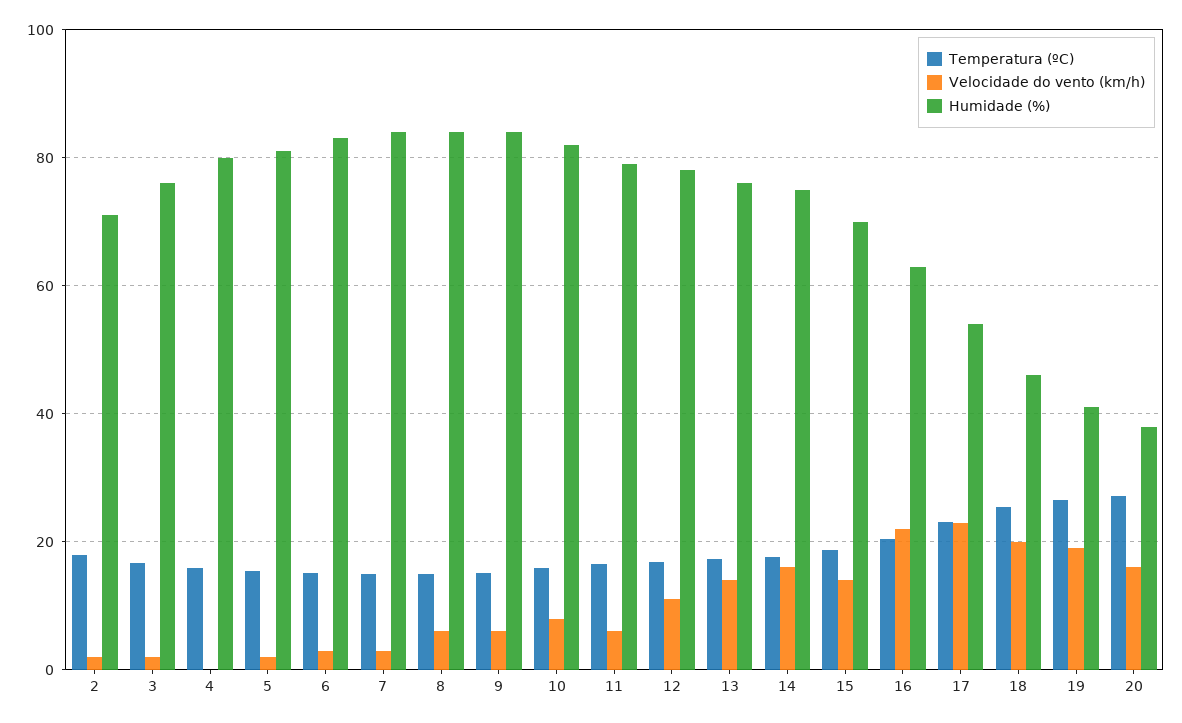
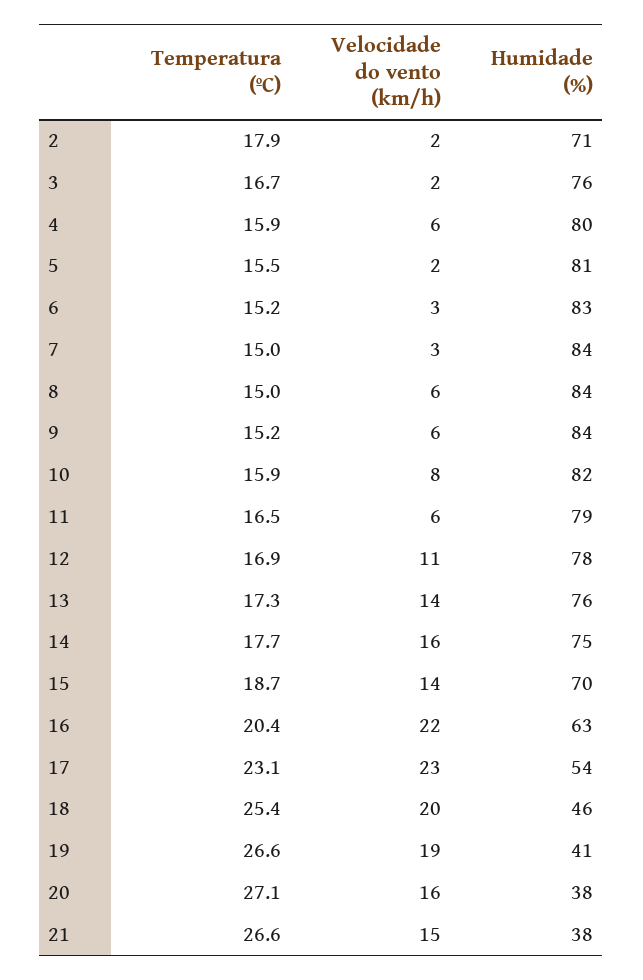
  {
    "Temperatura (ºC)": {
      "2": 17.9,
      "3": 16.7,
      "4": 15.9,
      "5": 15.5,
      "6": 15.2,
      "7": 15,
      "8": 15,
      "9": 15.2,
      "10": 15.9,
      "11": 16.5,
      "12": 16.9,
      "13": 17.3,
      "14": 17.7,
      "15": 18.7,
      "16": 20.4,
      "17": 23.1,
      "18": 25.4,
      "19": 26.6,
-     "20": 27.1
+     "20": 27.1,
+     "21": 26.6
    },
    "Velocidade do vento (km/h)": {
      "2": 2,
      "3": 2,
-     "4": 0,
+     "4": 6,
      "5": 2,
      "6": 3,
      "7": 3,
      "8": 6,
      "9": 6,
      "10": 8,
      "11": 6,
      "12": 11,
      "13": 14,
      "14": 16,
      "15": 14,
      "16": 22,
      "17": 23,
      "18": 20,
      "19": 19,
-     "20": 16
+     "20": 16,
+     "21": 15
    },
    "Humidade (%)": {
      "2": 71,
      "3": 76,
      "4": 80,
      "5": 81,
      "6": 83,
      "7": 84,
      "8": 84,
      "9": 84,
      "10": 82,
      "11": 79,
      "12": 78,
      "13": 76,
      "14": 75,
      "15": 70,
      "16": 63,
      "17": 54,
      "18": 46,
      "19": 41,
-     "20": 38
+     "20": 38,
+     "21": 38
    }
  }

